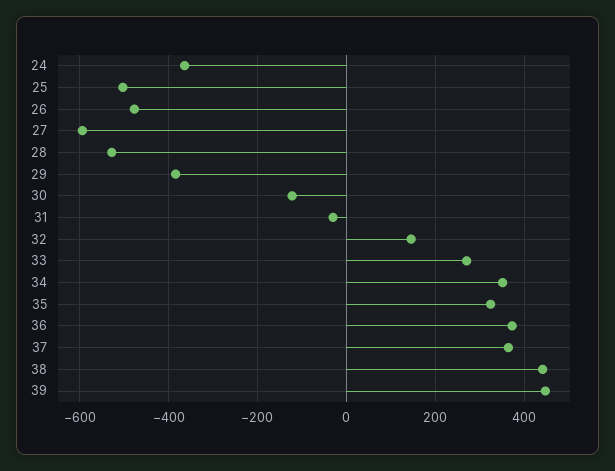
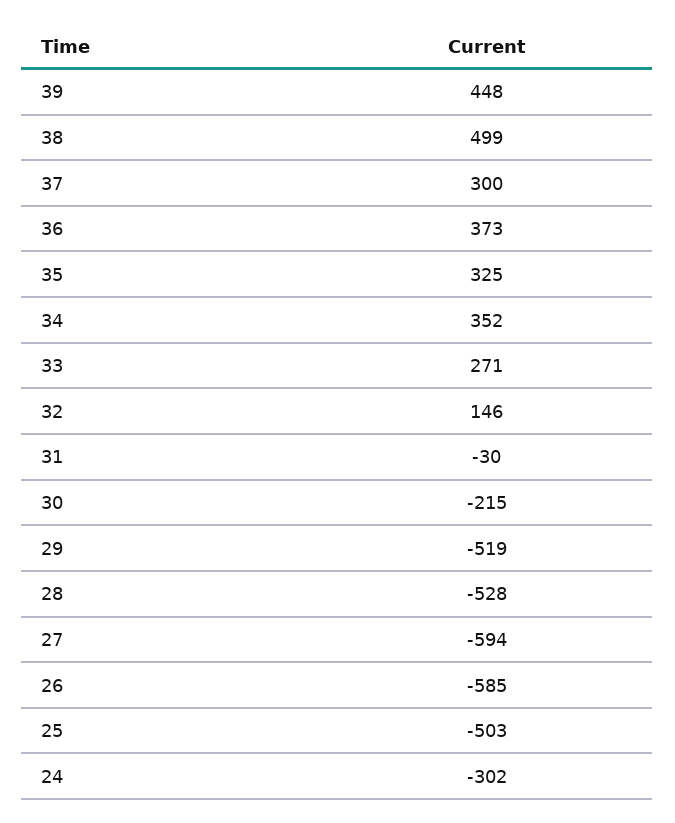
  {
-   "24": -360,
+   "24": -302,
    "25": -503,
-   "26": -480,
+   "26": -585,
    "27": -594,
    "28": -528,
-   "29": -380,
+   "29": -519,
-   "30": -120,
+   "30": -215,
    "31": -30,
    "32": 146,
    "33": 271,
    "34": 352,
    "35": 325,
    "36": 373,
-   "37": 360,
+   "37": 300,
-   "38": 440,
+   "38": 499,
    "39": 448
  }

